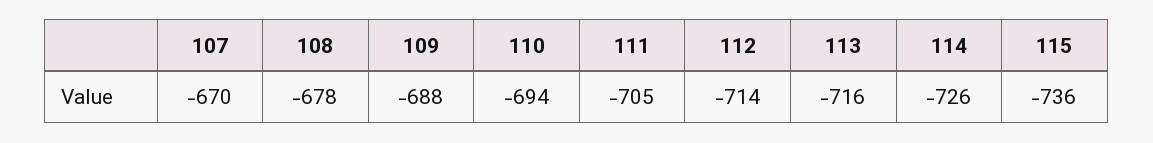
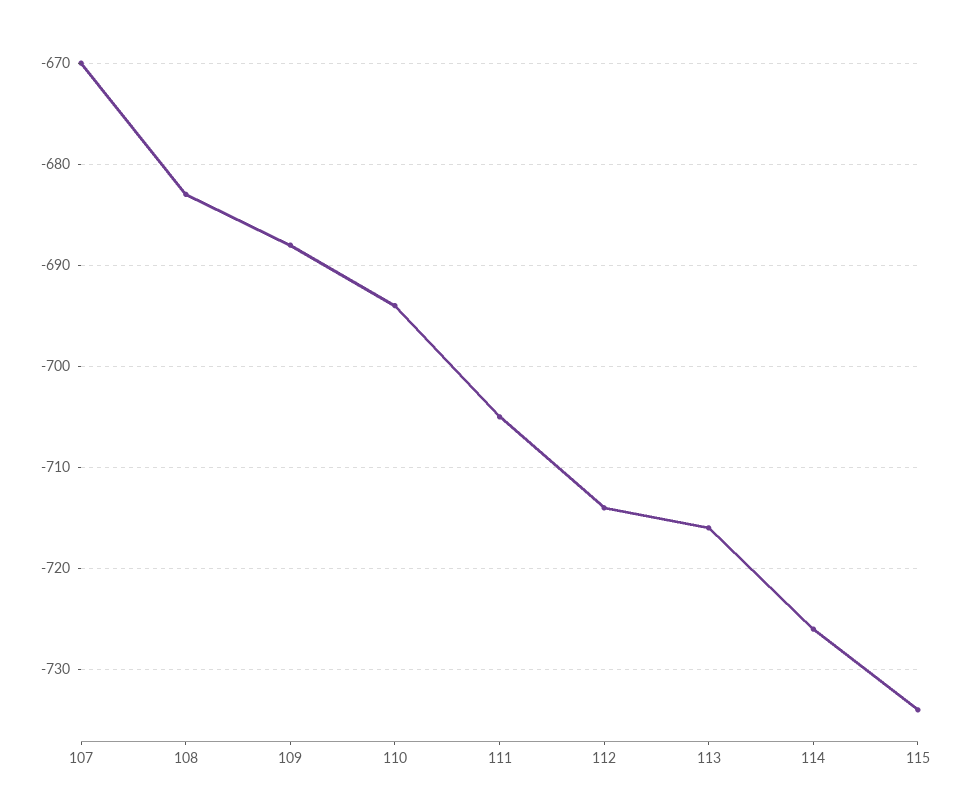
  {
    "107": -670,
-   "108": -678,
+   "108": -683,
    "109": -688,
    "110": -694,
    "111": -705,
    "112": -714,
    "113": -716,
    "114": -726,
-   "115": -736
+   "115": -734
  }

